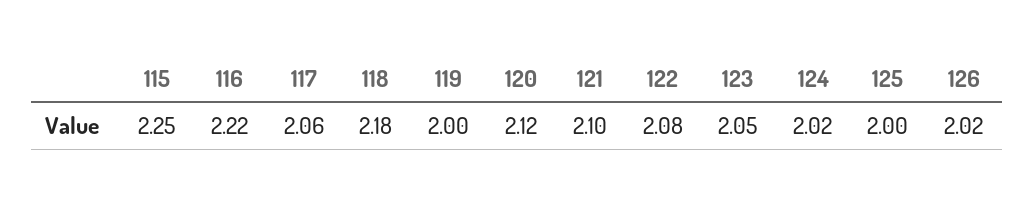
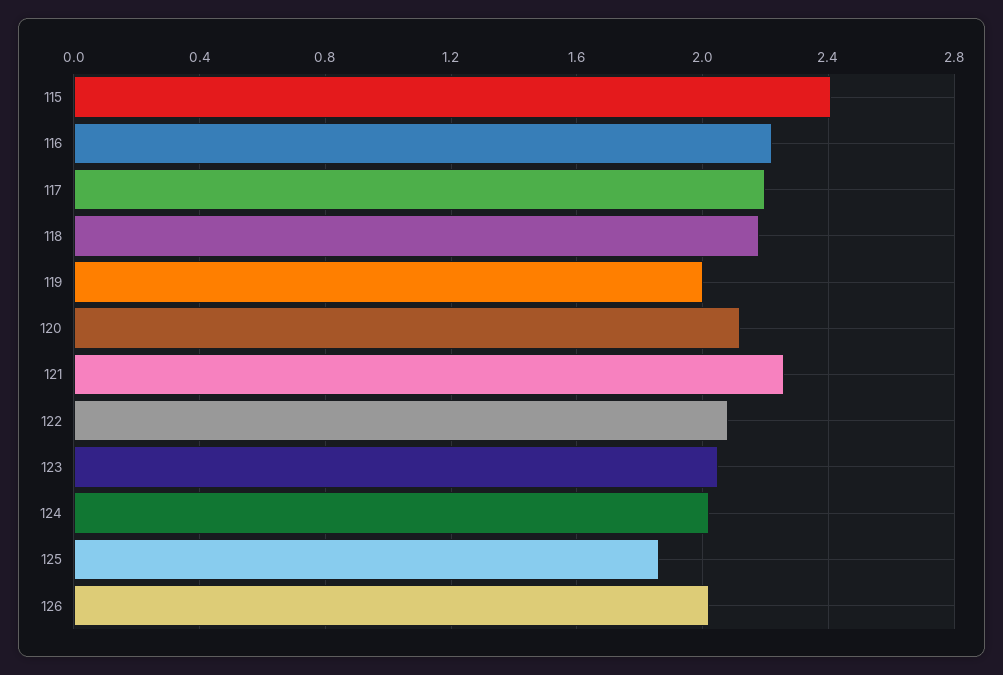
  {
-   "115": 2.25,
+   "115": 2.4,
    "116": 2.22,
-   "117": 2.06,
+   "117": 2.2,
    "118": 2.18,
    "119": 2,
    "120": 2.12,
-   "121": 2.1,
+   "121": 2.25,
    "122": 2.08,
    "123": 2.05,
    "124": 2.02,
-   "125": 2,
+   "125": 1.85,
    "126": 2.02
  }

